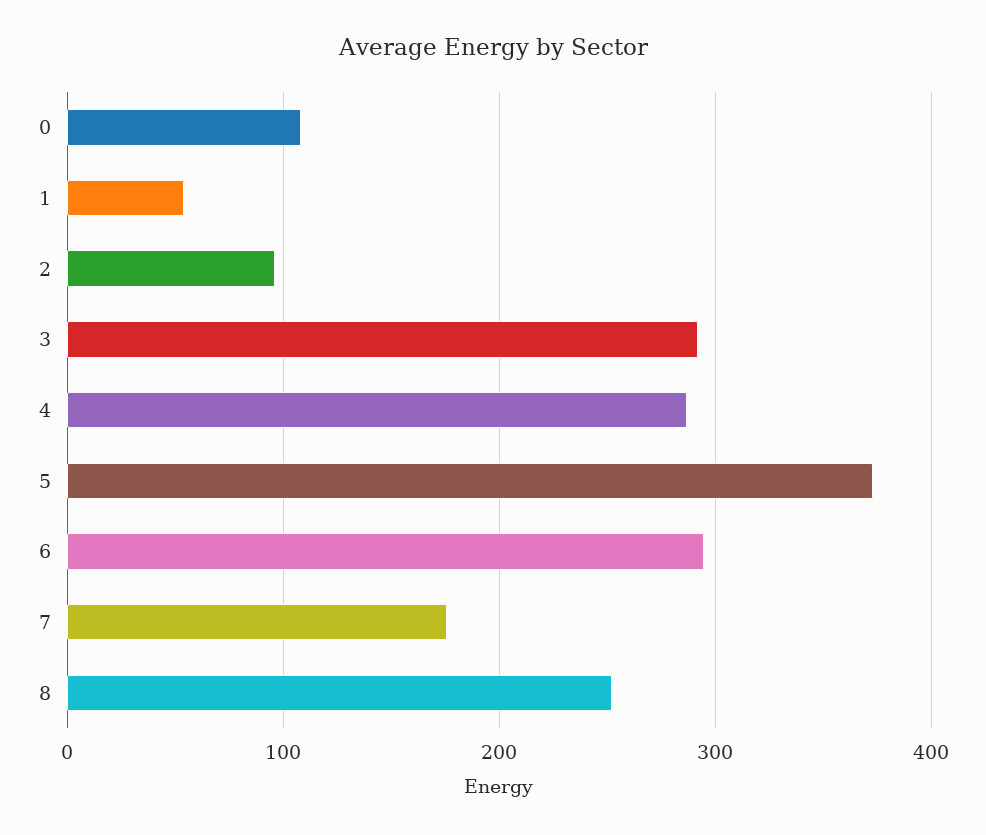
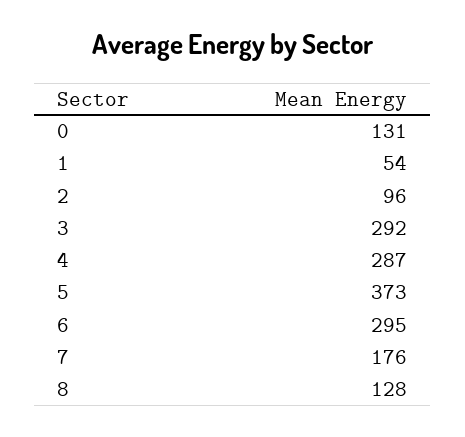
  {
-   "0": 110,
+   "0": 131,
    "1": 54,
    "2": 96,
    "3": 292,
    "4": 287,
    "5": 373,
    "6": 295,
    "7": 176,
-   "8": 250
+   "8": 128
  }

